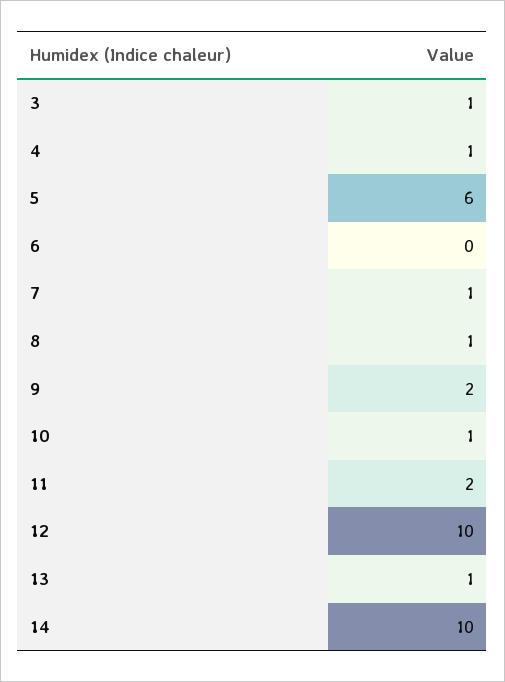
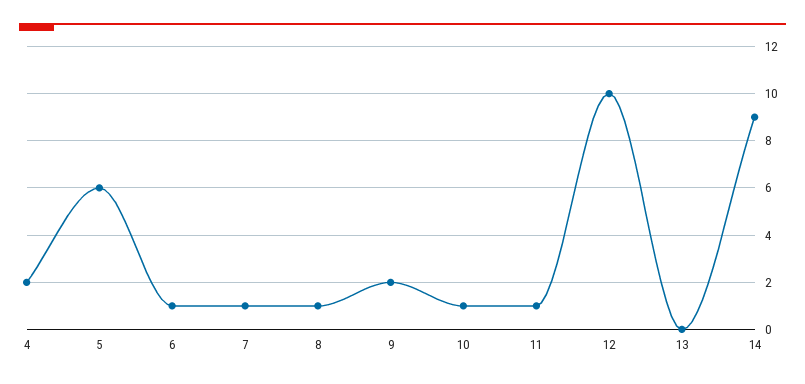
  {
-   "3": 1,
-   "4": 1,
+   "4": 2,
    "5": 6,
-   "6": 0,
+   "6": 1,
    "7": 1,
    "8": 1,
    "9": 2,
    "10": 1,
-   "11": 2,
+   "11": 1,
    "12": 10,
-   "13": 1,
+   "13": 0,
-   "14": 10
+   "14": 9
  }

